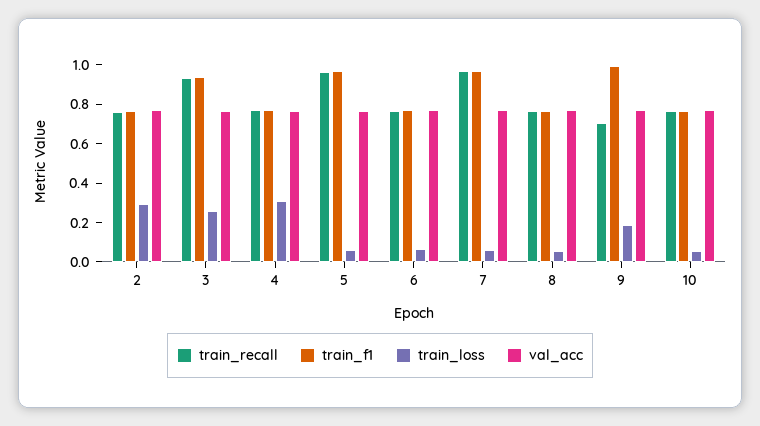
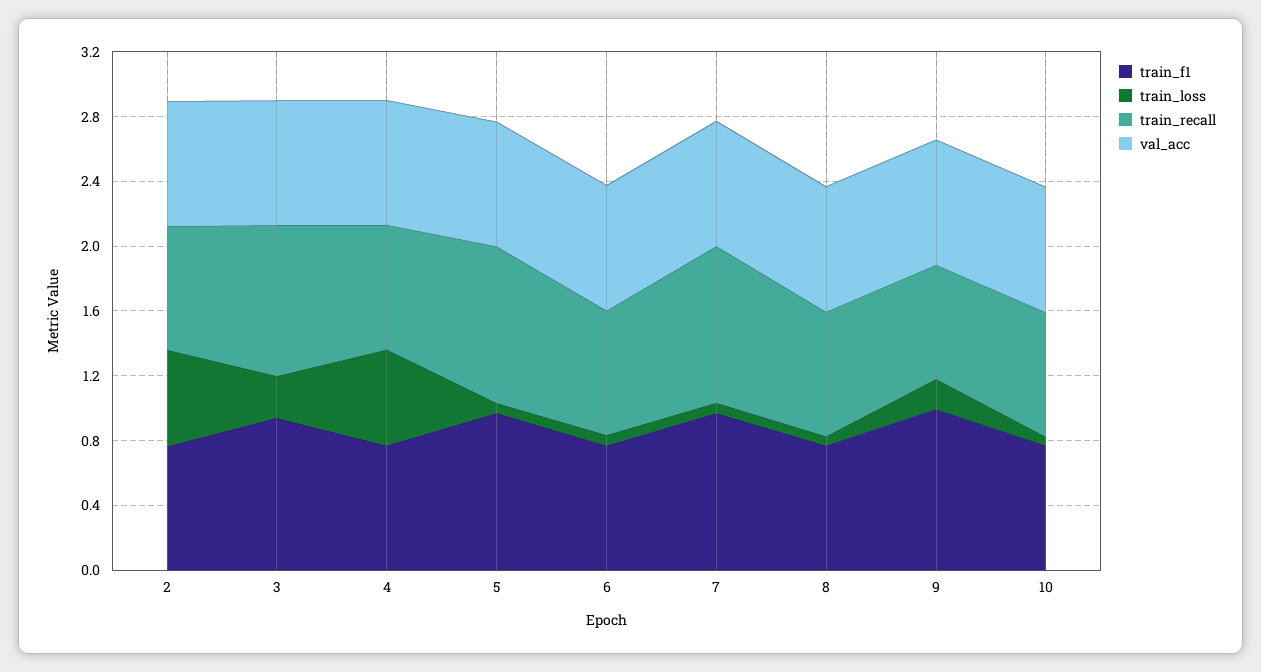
  {
    "train_recall": {
      "2": 0.75,
      "3": 0.95,
      "4": 0.75,
      "5": 0.95,
      "6": 0.75,
      "7": 0.95,
      "8": 0.75,
      "9": 0.7,
      "10": 0.75
    },
    "train_f1": {
      "2": 0.75,
      "3": 0.95,
      "4": 0.75,
      "5": 0.95,
      "6": 0.75,
      "7": 0.95,
      "8": 0.75,
      "9": 1,
      "10": 0.75
    },
    "train_loss": {
-     "2": 0.3,
+     "2": 0.6,
      "3": 0.25,
-     "4": 0.3,
+     "4": 0.6,
      "5": 0.05,
      "6": 0.05,
      "7": 0.05,
      "8": 0.05,
      "9": 0.2,
      "10": 0.05
    },
    "val_acc": {
      "2": 0.75,
      "3": 0.75,
      "4": 0.75,
      "5": 0.75,
      "6": 0.75,
      "7": 0.75,
      "8": 0.75,
      "9": 0.75,
      "10": 0.75
    }
  }

